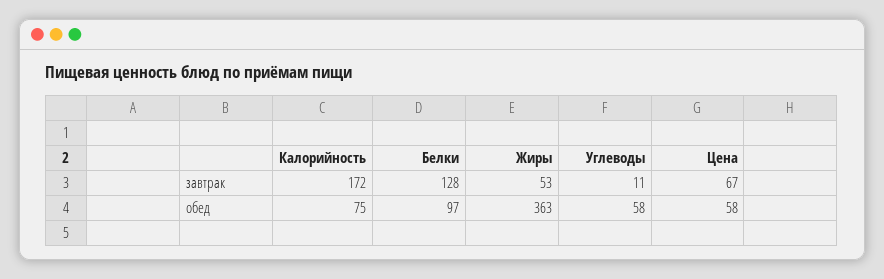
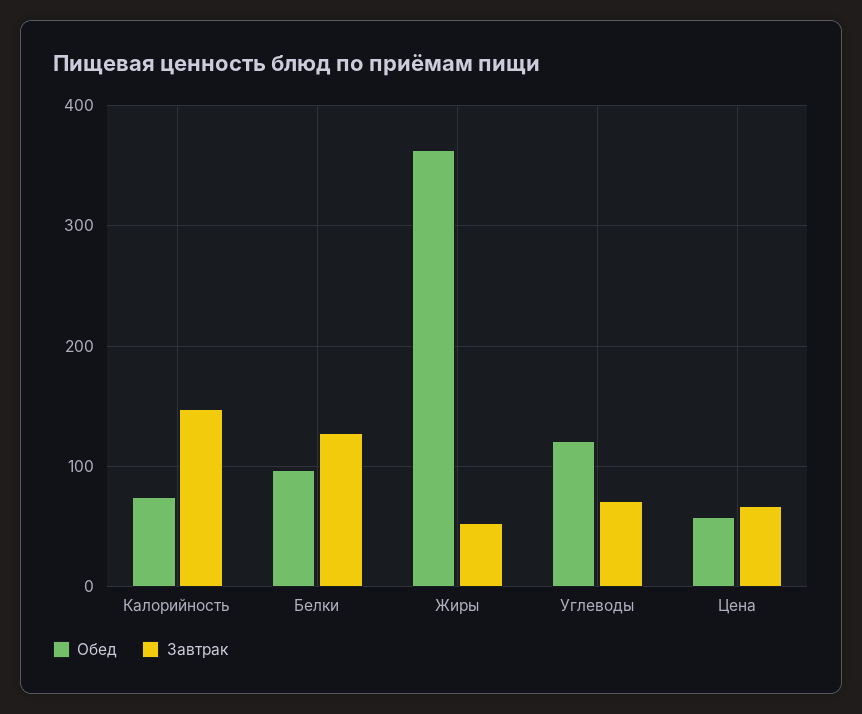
  {
    "завтрак": {
-     "Калорийность": 172,
+     "Калорийность": 150,
      "Белки": 128,
      "Жиры": 53,
-     "Углеводы": 11,
+     "Углеводы": 70,
      "Цена": 67
    },
    "обед": {
      "Калорийность": 75,
      "Белки": 97,
      "Жиры": 363,
-     "Углеводы": 58,
+     "Углеводы": 120,
      "Цена": 58
    }
  }

